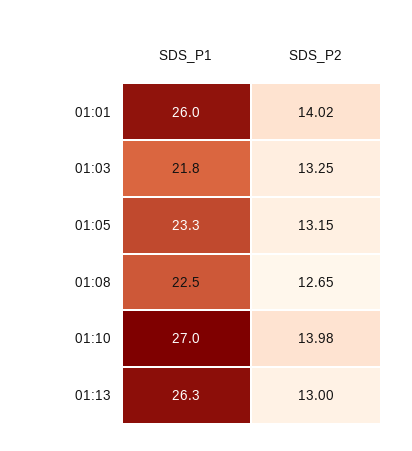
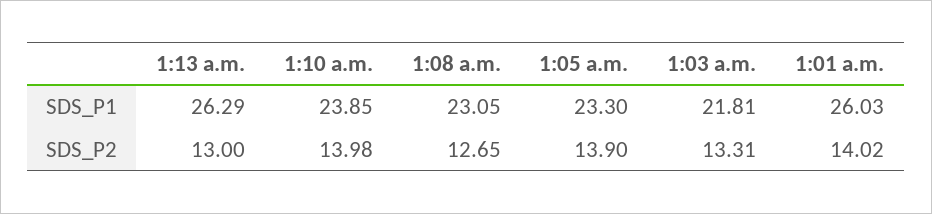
  {
    "SDS_P1": {
      "01:01": 26.03,
      "01:03": 21.81,
      "01:05": 23.3,
-     "01:08": 22.5,
+     "01:08": 23.05,
-     "01:10": 27,
+     "01:10": 23.85,
      "01:13": 26.29
    },
    "SDS_P2": {
      "01:01": 14.02,
-     "01:03": 13.25,
+     "01:03": 13.31,
-     "01:05": 13.15,
+     "01:05": 13.9,
      "01:08": 12.65,
      "01:10": 13.98,
      "01:13": 13
    }
  }

